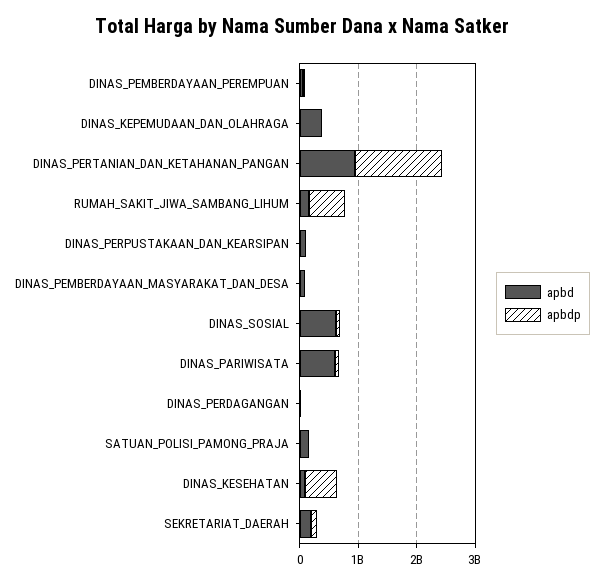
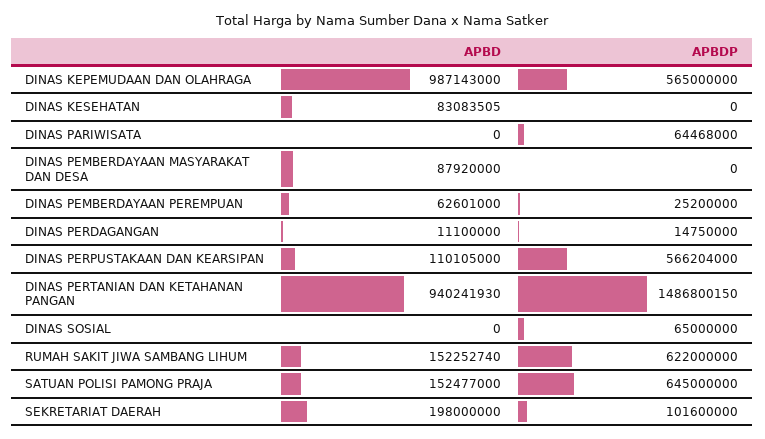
  {
    "apbd": {
      "DINAS_PEMBERDAYAAN_PEREMPUAN": 62601000,
-     "DINAS_KEPEMUDAAN_DAN_OLAHRAGA": 400000000,
+     "DINAS_KEPEMUDAAN_DAN_OLAHRAGA": 987143000,
      "DINAS_PERTANIAN_DAN_KETAHANAN_PANGAN": 940241930,
      "RUMAH_SAKIT_JIWA_SAMBANG_LIHUM": 152252740,
      "DINAS_PERPUSTAKAAN_DAN_KEARSIPAN": 110105000,
      "DINAS_PEMBERDAYAAN_MASYARAKAT_DAN_DESA": 87920000,
-     "DINAS_SOSIAL": 600000000,
+     "DINAS_SOSIAL": 0,
-     "DINAS_PARIWISATA": 600000000,
+     "DINAS_PARIWISATA": 0,
      "DINAS_PERDAGANGAN": 11100000,
      "SATUAN_POLISI_PAMONG_PRAJA": 152477000,
      "DINAS_KESEHATAN": 83083505,
      "SEKRETARIAT_DAERAH": 198000000
    },
    "apbdp": {
      "DINAS_PEMBERDAYAAN_PEREMPUAN": 25200000,
-     "DINAS_KEPEMUDAAN_DAN_OLAHRAGA": 0,
+     "DINAS_KEPEMUDAAN_DAN_OLAHRAGA": 565000000,
      "DINAS_PERTANIAN_DAN_KETAHANAN_PANGAN": 1486800150,
      "RUMAH_SAKIT_JIWA_SAMBANG_LIHUM": 622000000,
-     "DINAS_PERPUSTAKAAN_DAN_KEARSIPAN": 0,
+     "DINAS_PERPUSTAKAAN_DAN_KEARSIPAN": 566204000,
      "DINAS_PEMBERDAYAAN_MASYARAKAT_DAN_DESA": 0,
      "DINAS_SOSIAL": 65000000,
      "DINAS_PARIWISATA": 64468000,
      "DINAS_PERDAGANGAN": 14750000,
-     "SATUAN_POLISI_PAMONG_PRAJA": 0,
+     "SATUAN_POLISI_PAMONG_PRAJA": 645000000,
-     "DINAS_KESEHATAN": 600000000,
+     "DINAS_KESEHATAN": 0,
      "SEKRETARIAT_DAERAH": 101600000
    }
  }

